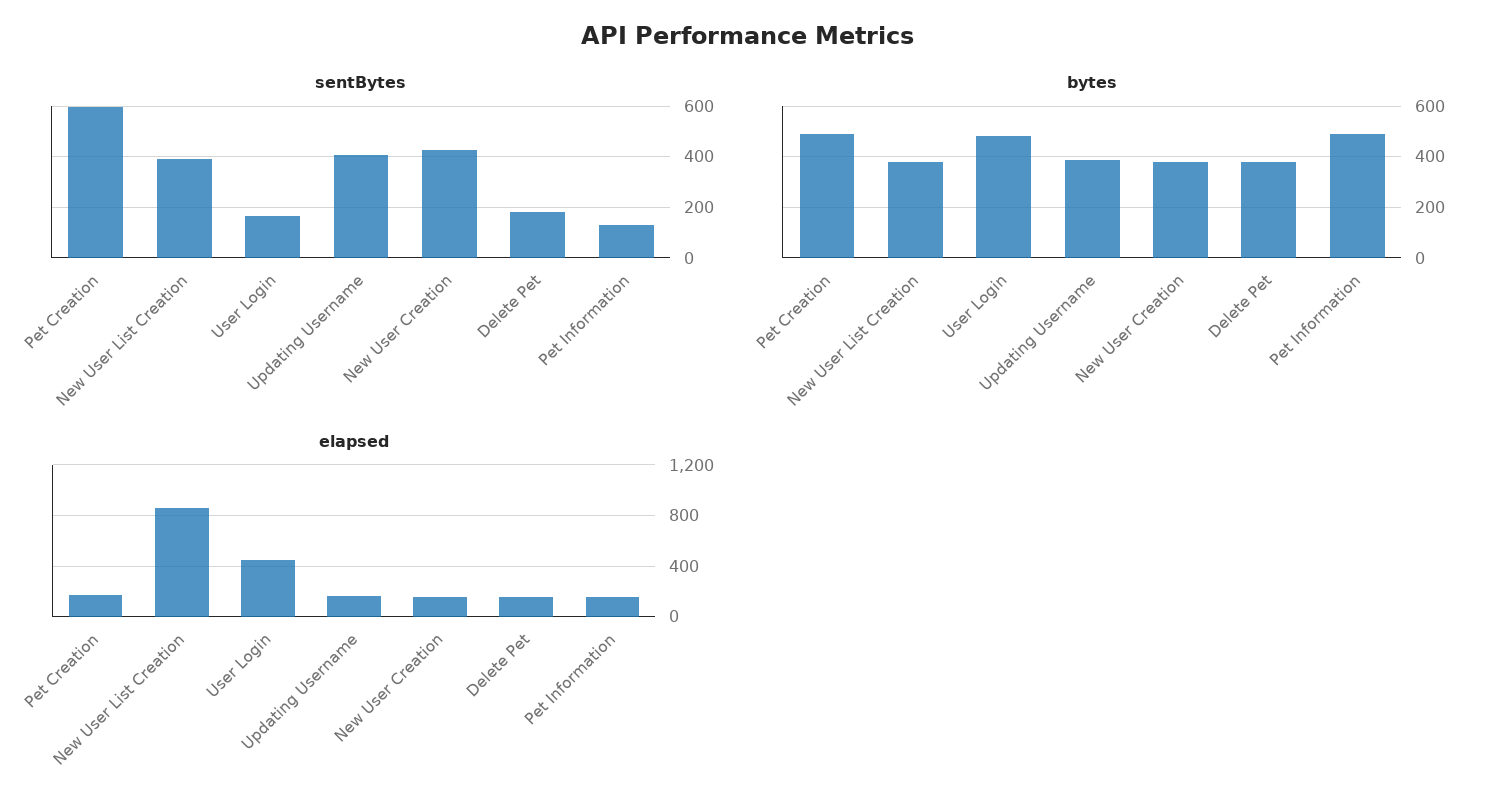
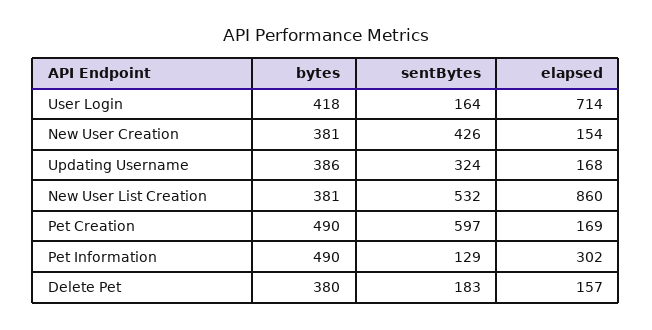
  {
    "sentBytes": {
      "Pet Creation": 597,
-     "New User List Creation": 400,
+     "New User List Creation": 532,
      "User Login": 164,
-     "Updating Username": 400,
+     "Updating Username": 324,
      "New User Creation": 426,
      "Delete Pet": 183,
      "Pet Information": 129
    },
    "bytes": {
      "Pet Creation": 490,
      "New User List Creation": 381,
-     "User Login": 475,
+     "User Login": 418,
      "Updating Username": 386,
      "New User Creation": 381,
      "Delete Pet": 380,
      "Pet Information": 490
    },
    "elapsed": {
      "Pet Creation": 169,
      "New User List Creation": 860,
-     "User Login": 450,
+     "User Login": 714,
      "Updating Username": 168,
      "New User Creation": 154,
      "Delete Pet": 157,
-     "Pet Information": 150
+     "Pet Information": 302
    }
  }

